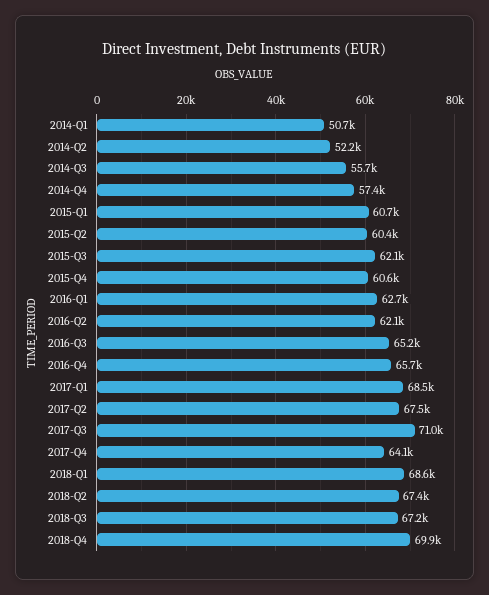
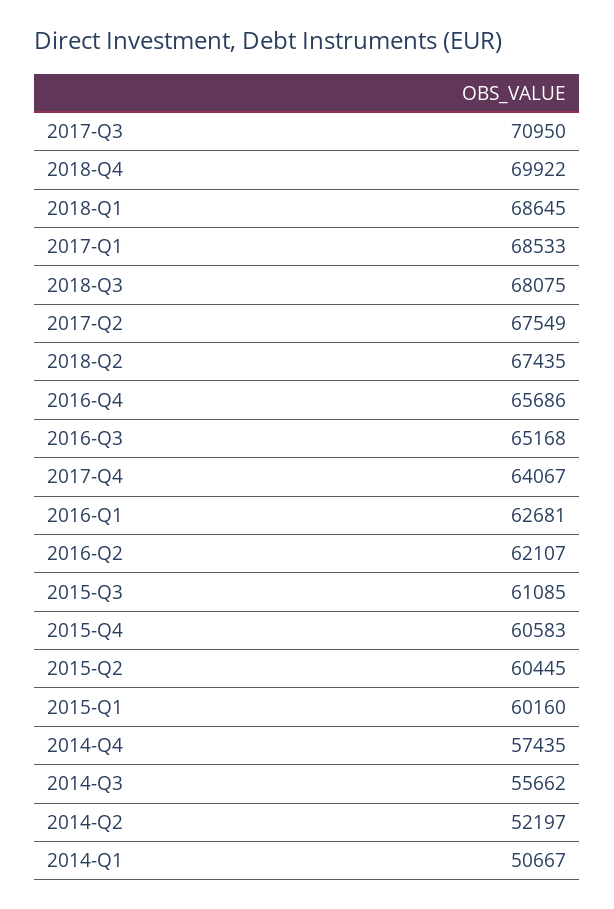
  {
    "2014-Q1": 50667,
    "2014-Q2": 52197,
    "2014-Q3": 55662,
    "2014-Q4": 57435,
-   "2015-Q1": 60700,
+   "2015-Q1": 60160,
    "2015-Q2": 60445,
-   "2015-Q3": 62100,
+   "2015-Q3": 61085,
    "2015-Q4": 60583,
    "2016-Q1": 62681,
    "2016-Q2": 62107,
    "2016-Q3": 65168,
    "2016-Q4": 65686,
    "2017-Q1": 68533,
    "2017-Q2": 67549,
    "2017-Q3": 70950,
    "2017-Q4": 64067,
    "2018-Q1": 68645,
    "2018-Q2": 67435,
-   "2018-Q3": 67200,
+   "2018-Q3": 68075,
    "2018-Q4": 69922
  }

